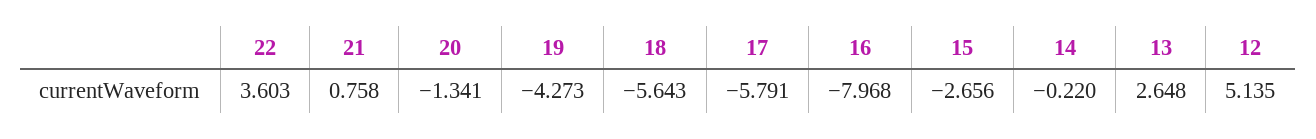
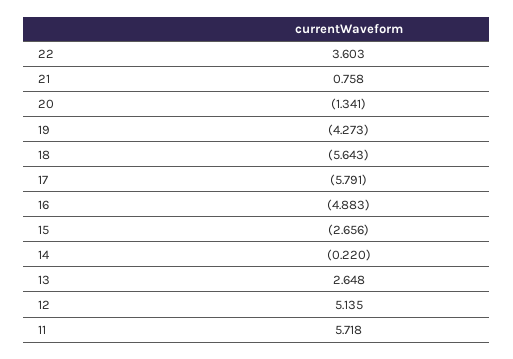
  {
    "22": 3.603,
    "21": 0.758,
    "20": -1.341,
    "19": -4.273,
    "18": -5.643,
    "17": -5.791,
-   "16": -7.968,
+   "16": -4.883,
    "15": -2.656,
    "14": -0.22,
    "13": 2.648,
-   "12": 5.135
+   "12": 5.135,
+   "11": 5.718
  }

